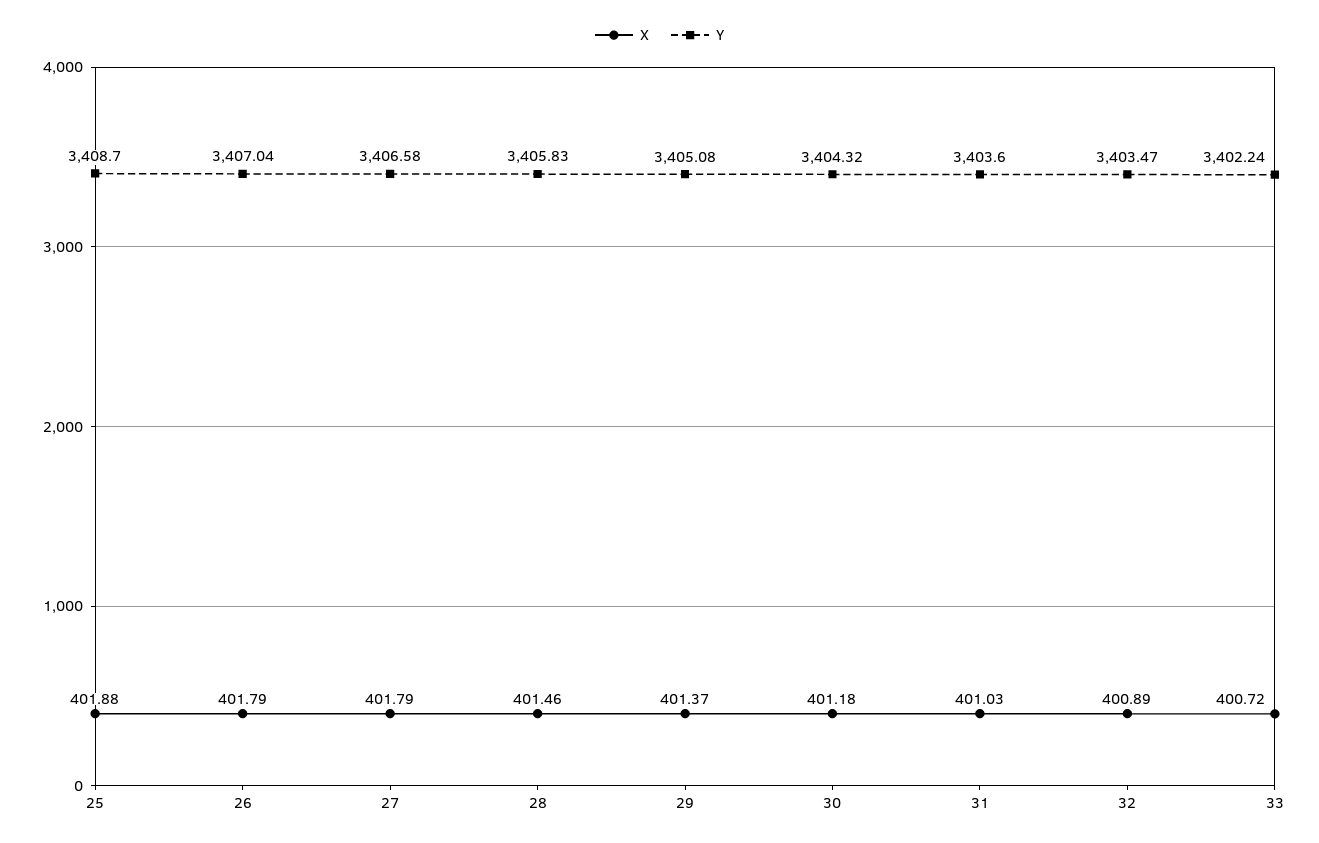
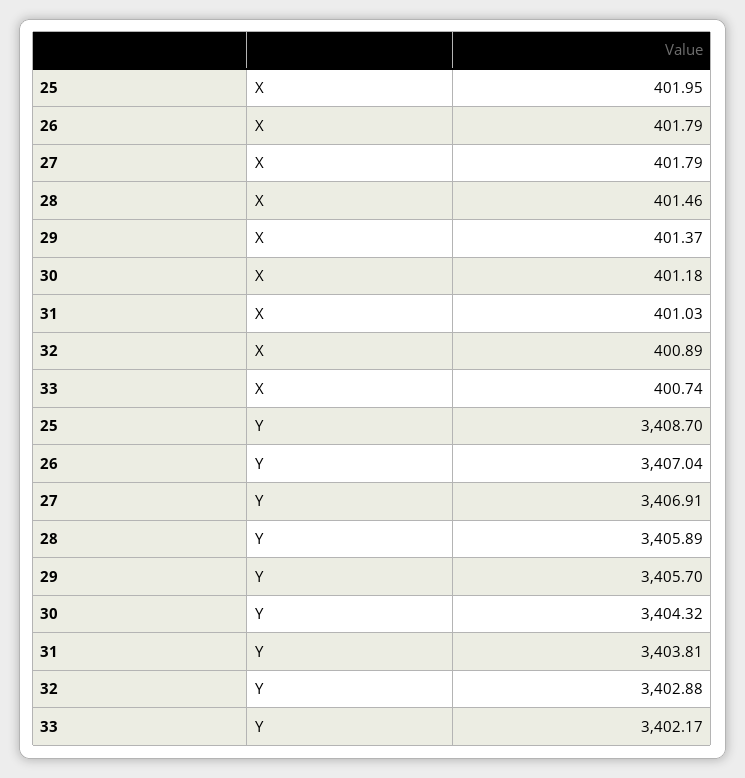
  {
    "X": {
-     "25": 401.88,
+     "25": 401.95,
      "26": 401.79,
      "27": 401.79,
      "28": 401.46,
      "29": 401.37,
      "30": 401.18,
      "31": 401.03,
      "32": 400.89,
-     "33": 400.72
+     "33": 400.74
    },
    "Y": {
      "25": 3408.7,
      "26": 3407.04,
-     "27": 3406.58,
+     "27": 3406.91,
-     "28": 3405.83,
+     "28": 3405.89,
-     "29": 3405.08,
+     "29": 3405.7,
      "30": 3404.32,
-     "31": 3403.6,
+     "31": 3403.81,
-     "32": 3403.47,
+     "32": 3402.88,
-     "33": 3402.24
+     "33": 3402.17
    }
  }

